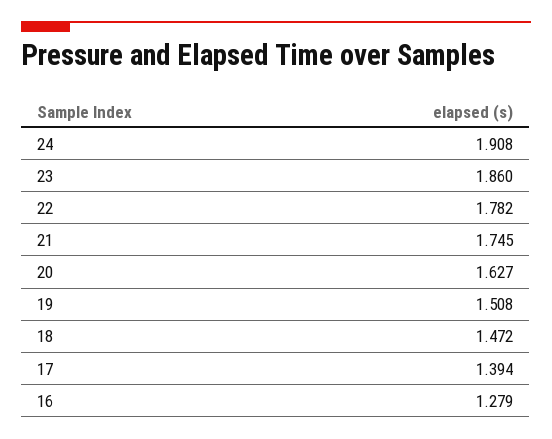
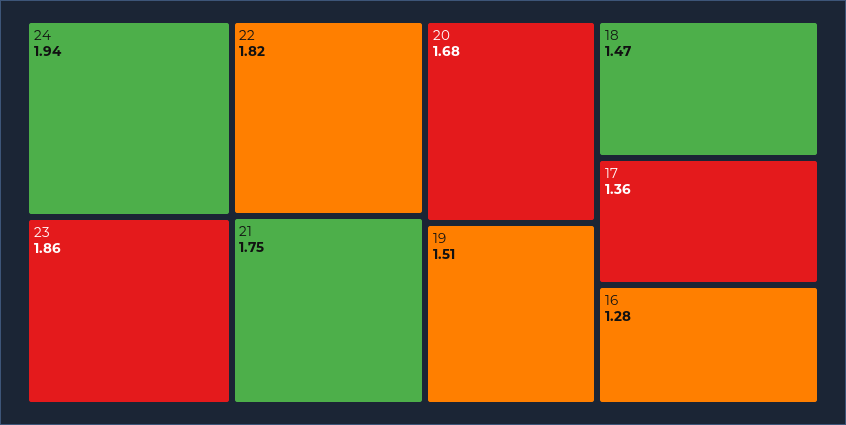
  {
-   "24": 1.908,
+   "24": 1.94,
    "23": 1.86,
-   "22": 1.782,
+   "22": 1.82,
    "21": 1.745,
-   "20": 1.627,
+   "20": 1.68,
    "19": 1.508,
    "18": 1.472,
-   "17": 1.394,
+   "17": 1.36,
    "16": 1.279
  }

